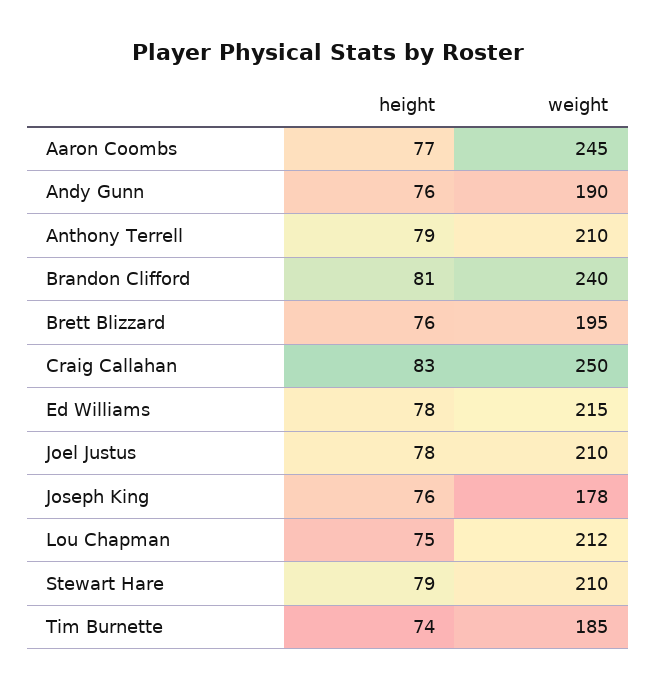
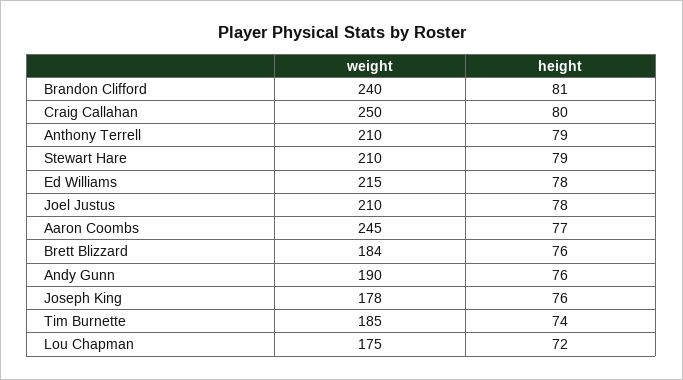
  {
    "height": {
      "Aaron Coombs": 77,
      "Andy Gunn": 76,
      "Anthony Terrell": 79,
      "Brandon Clifford": 81,
      "Brett Blizzard": 76,
-     "Craig Callahan": 83,
+     "Craig Callahan": 80,
      "Ed Williams": 78,
      "Joel Justus": 78,
      "Joseph King": 76,
-     "Lou Chapman": 75,
+     "Lou Chapman": 72,
      "Stewart Hare": 79,
      "Tim Burnette": 74
    },
    "weight": {
      "Aaron Coombs": 245,
      "Andy Gunn": 190,
      "Anthony Terrell": 210,
      "Brandon Clifford": 240,
-     "Brett Blizzard": 195,
+     "Brett Blizzard": 184,
      "Craig Callahan": 250,
      "Ed Williams": 215,
      "Joel Justus": 210,
      "Joseph King": 178,
-     "Lou Chapman": 212,
+     "Lou Chapman": 175,
      "Stewart Hare": 210,
      "Tim Burnette": 185
    }
  }

